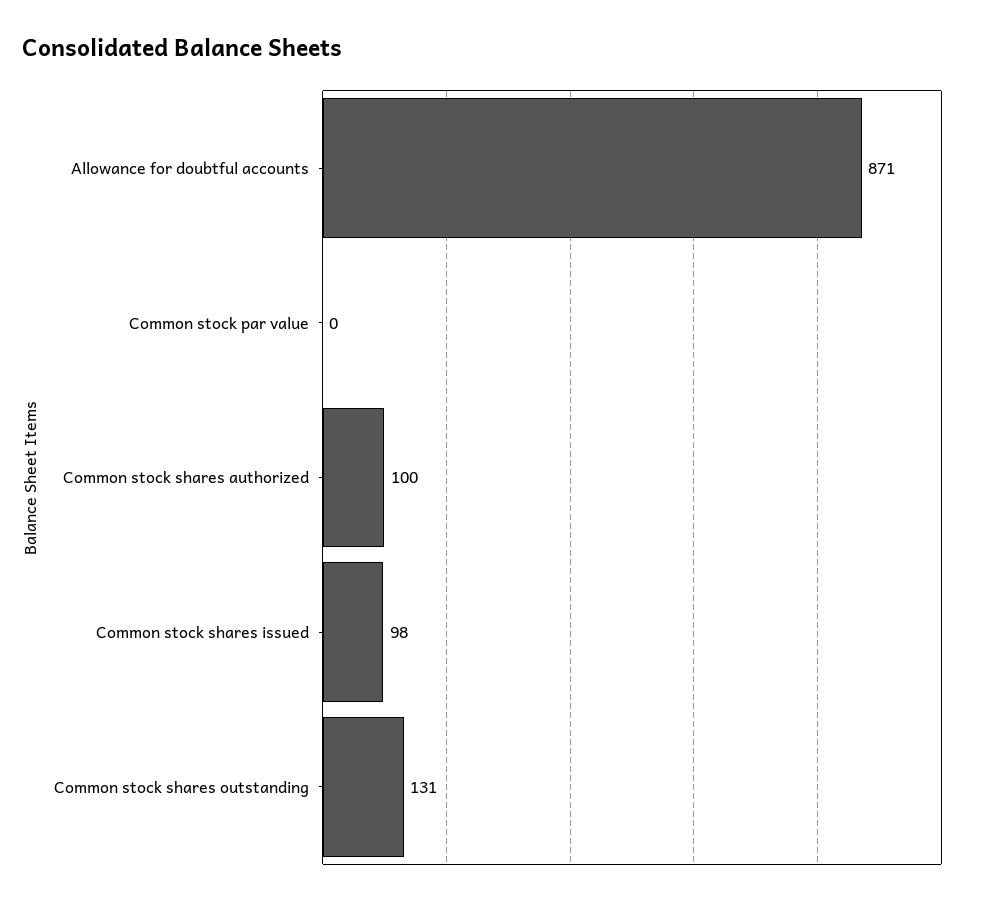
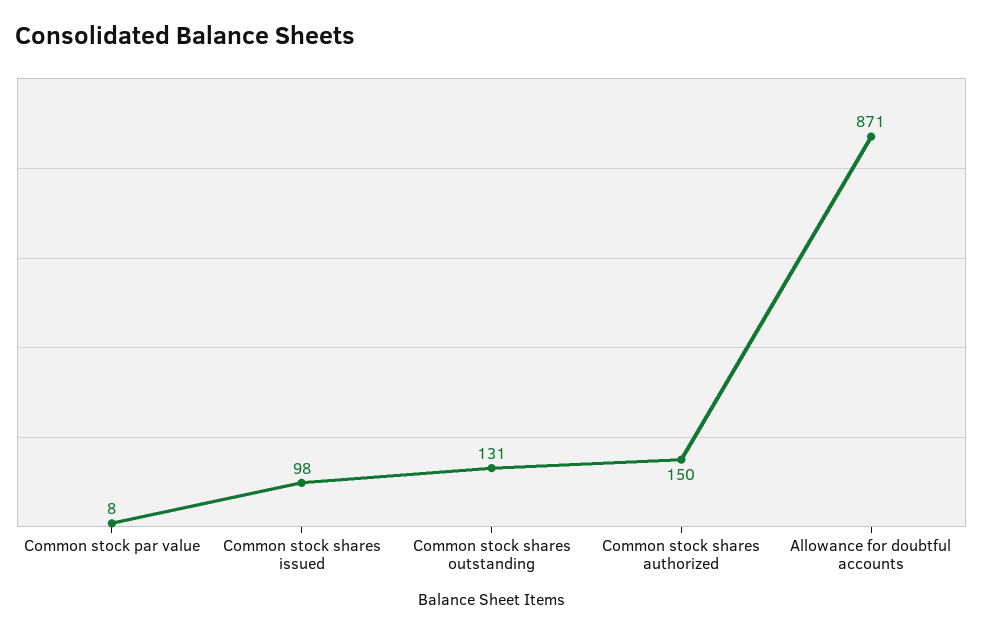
  {
    "Allowance for doubtful accounts": 871,
-   "Common stock par value": 0,
+   "Common stock par value": 8,
-   "Common stock shares authorized": 100,
+   "Common stock shares authorized": 150,
    "Common stock shares issued": 98,
    "Common stock shares outstanding": 131
  }

